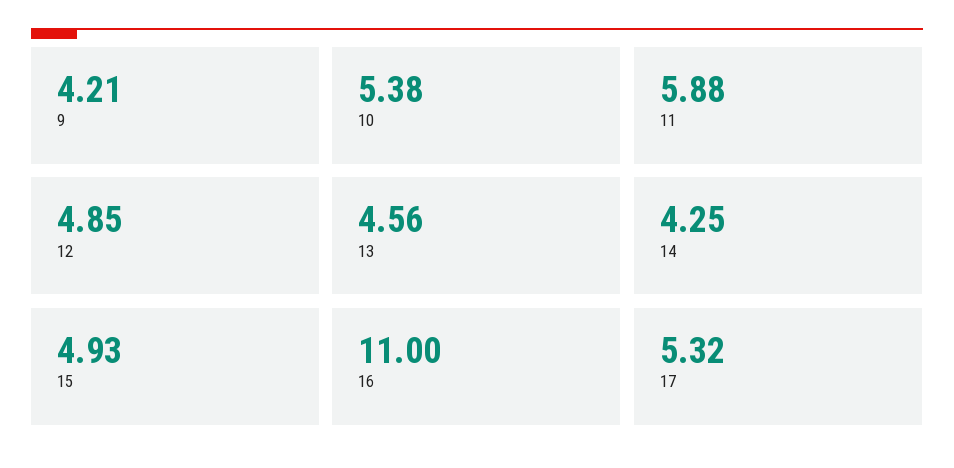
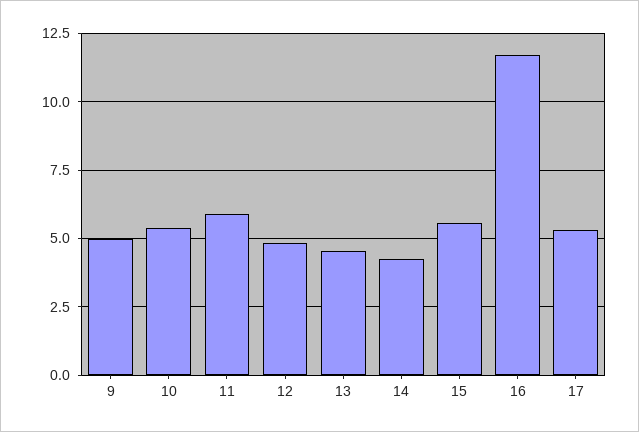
  {
-   "9": 4.21,
+   "9": 5,
    "10": 5.38,
    "11": 5.88,
    "12": 4.85,
    "13": 4.56,
    "14": 4.25,
-   "15": 4.93,
+   "15": 5.5,
-   "16": 11,
+   "16": 11.75,
    "17": 5.32
  }

